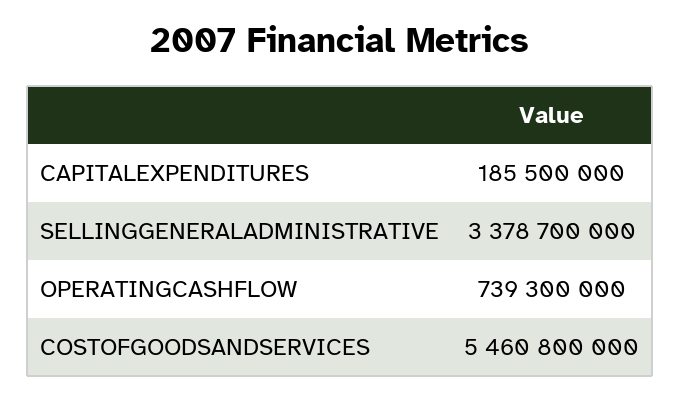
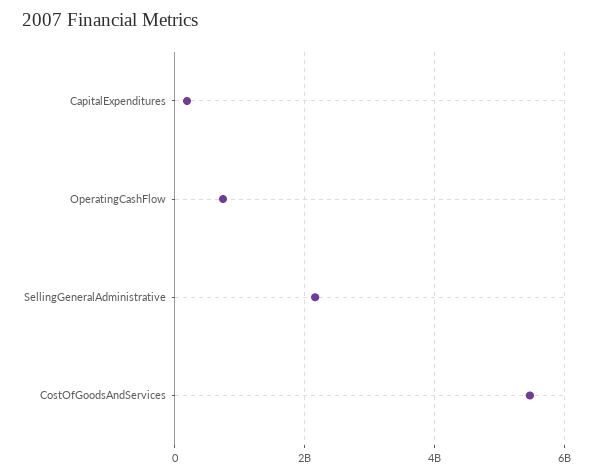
  {
    "CAPITALEXPENDITURES": 185500000,
-   "SELLINGGENERALADMINISTRATIVE": 3378700000,
+   "SELLINGGENERALADMINISTRATIVE": 2200000000,
    "OPERATINGCASHFLOW": 739300000,
    "COSTOFGOODSANDSERVICES": 5460800000
  }

